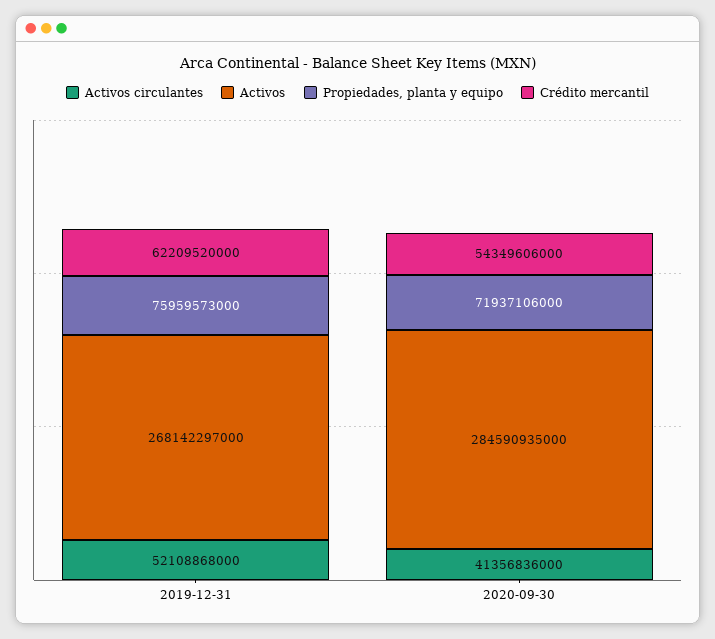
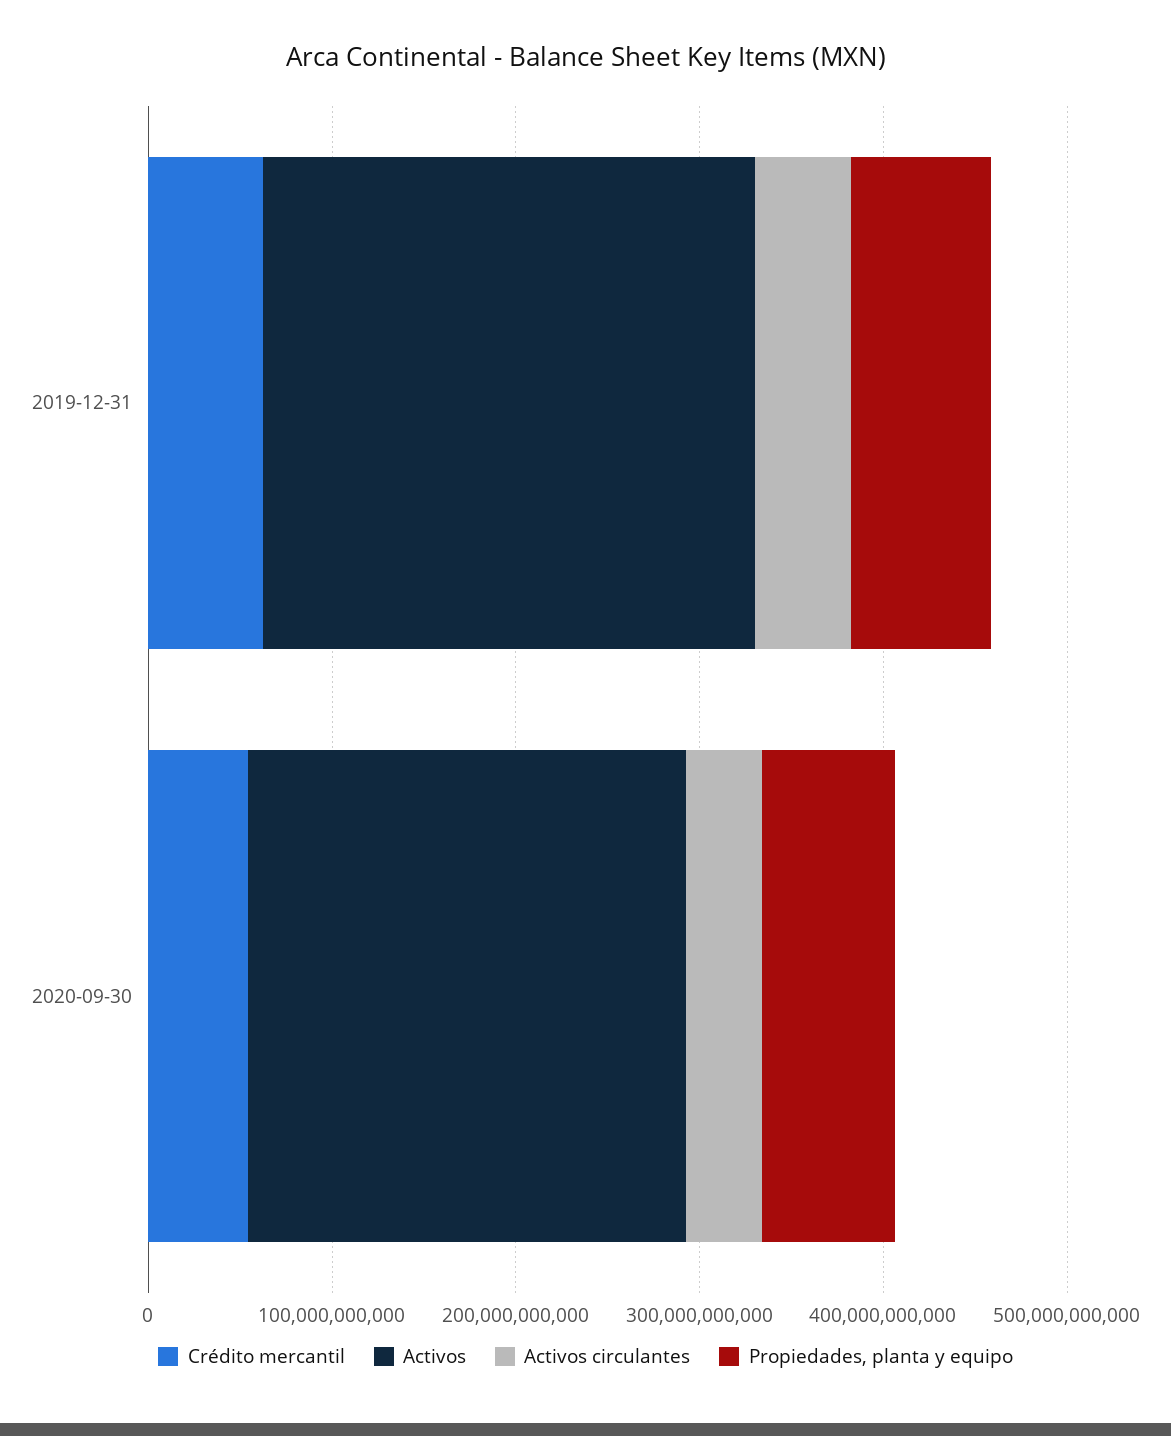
  {
    "Activos circulantes": {
      "2019-12-31": 52108868000,
      "2020-09-30": 41356836000
    },
    "Activos": {
      "2019-12-31": 268142297000,
-     "2020-09-30": 284590935000
+     "2020-09-30": 240000000000
    },
    "Propiedades, planta y equipo": {
      "2019-12-31": 75959573000,
      "2020-09-30": 71937106000
    },
    "Crédito mercantil": {
      "2019-12-31": 62209520000,
      "2020-09-30": 54349606000
    }
  }

